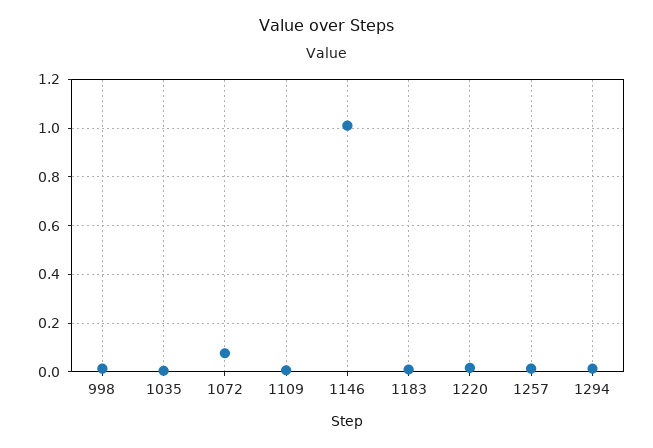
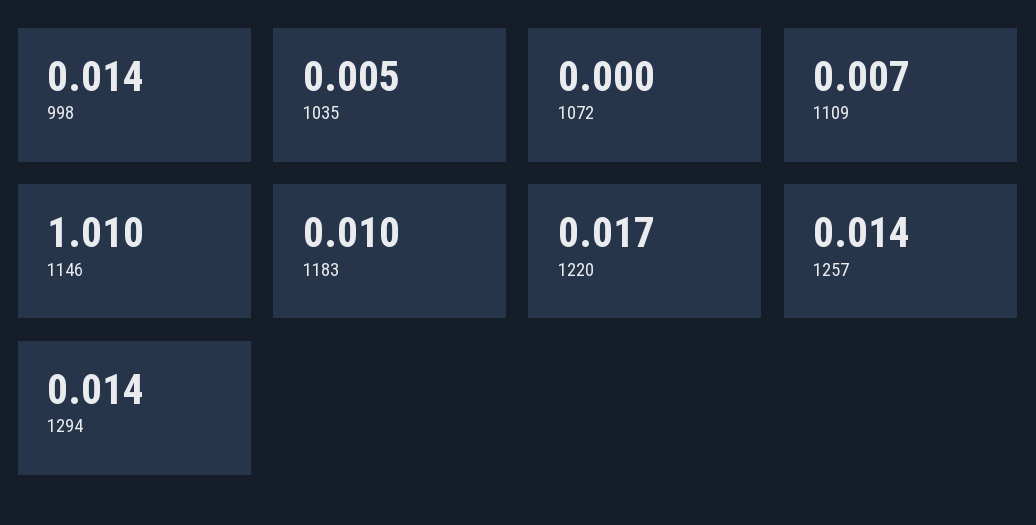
  {
    "998": 0.014,
    "1035": 0.005,
-   "1072": 0.075,
+   "1072": 0,
    "1109": 0.007,
    "1146": 1.01,
    "1183": 0.01,
    "1220": 0.017,
    "1257": 0.014,
    "1294": 0.014
  }

